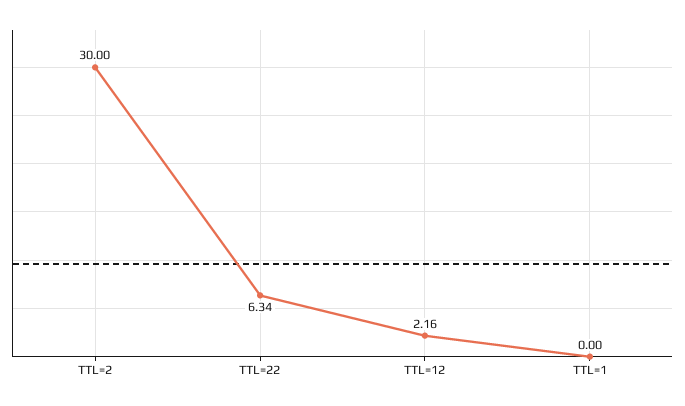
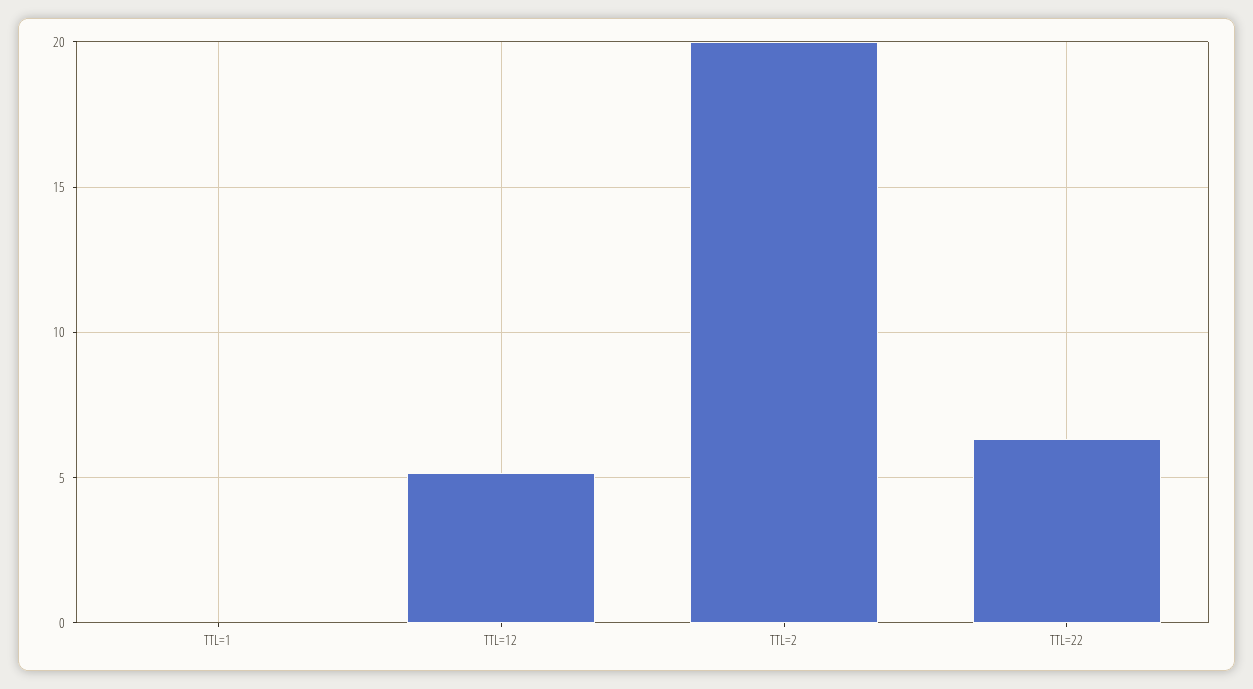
  {
-   "TTL=2": 30,
+   "TTL=2": 20,
    "TTL=22": 6.34,
-   "TTL=12": 2.16,
+   "TTL=12": 5,
    "TTL=1": 0
  }

